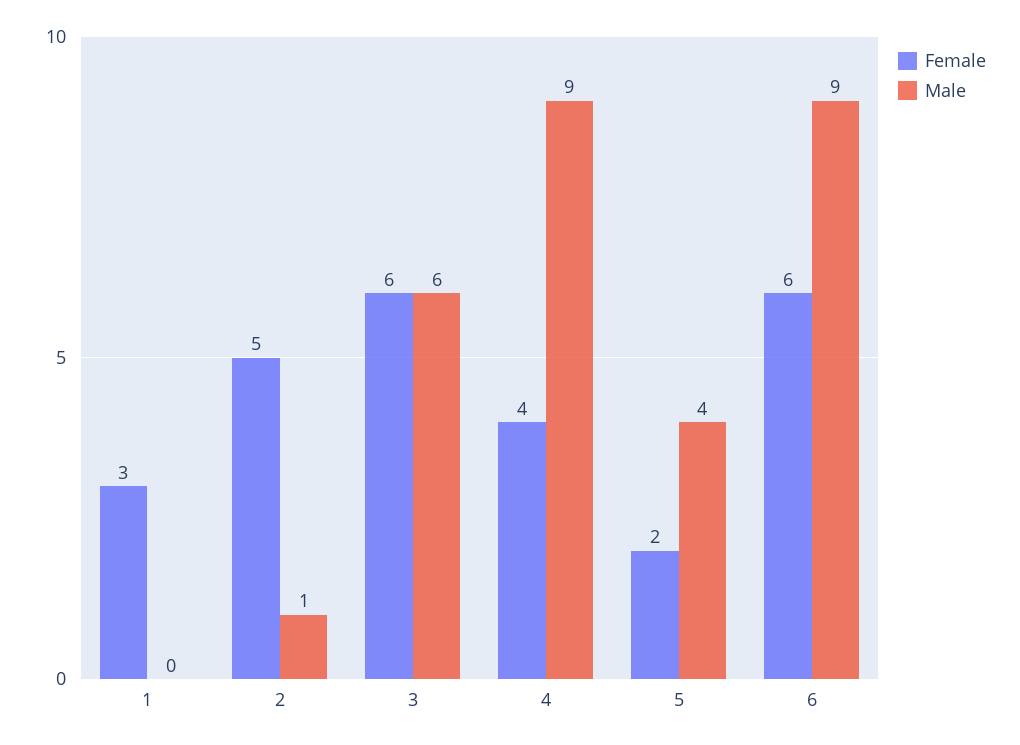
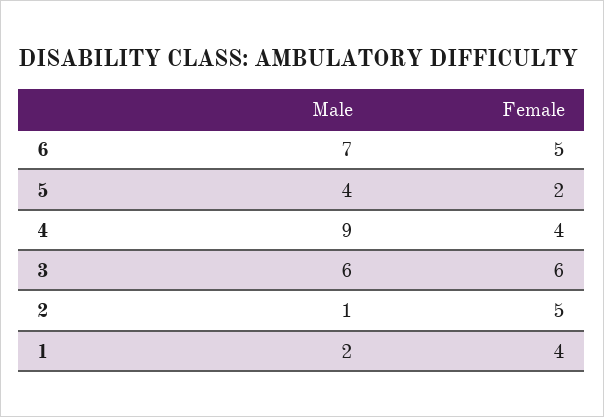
  {
    "Female": {
-     "1": 3,
+     "1": 4,
      "2": 5,
      "3": 6,
      "4": 4,
      "5": 2,
-     "6": 6
+     "6": 5
    },
    "Male": {
-     "1": 0,
+     "1": 2,
      "2": 1,
      "3": 6,
      "4": 9,
      "5": 4,
-     "6": 9
+     "6": 7
    }
  }

